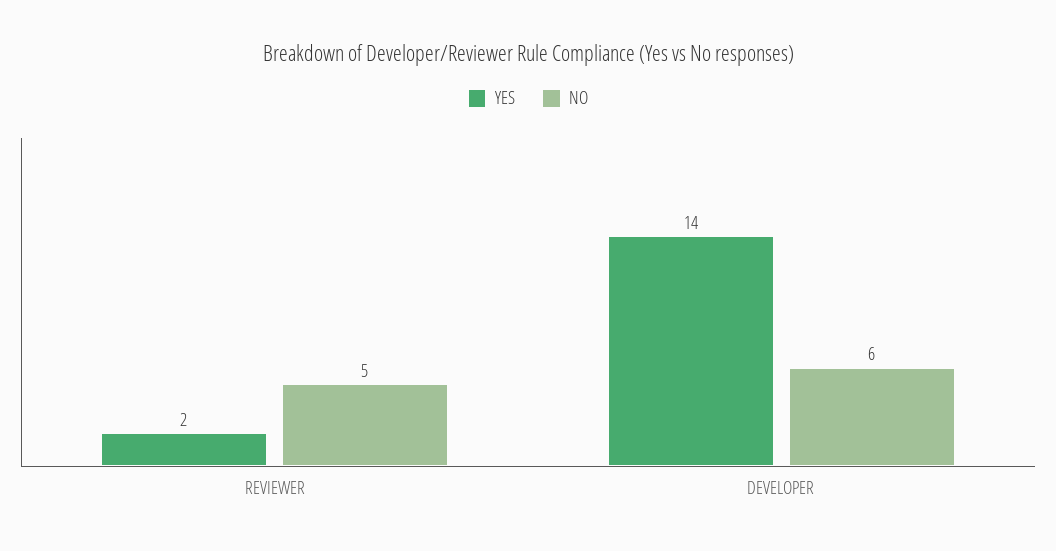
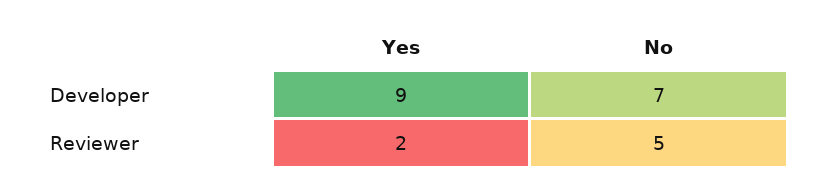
  {
    "YES": {
      "REVIEWER": 2,
-     "DEVELOPER": 14
+     "DEVELOPER": 9
    },
    "NO": {
      "REVIEWER": 5,
-     "DEVELOPER": 6
+     "DEVELOPER": 7
    }
  }

